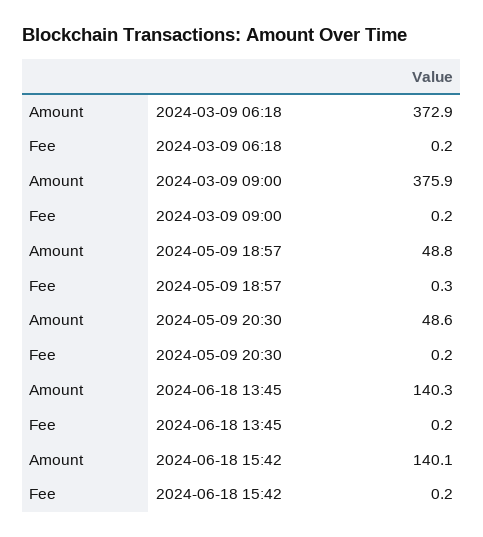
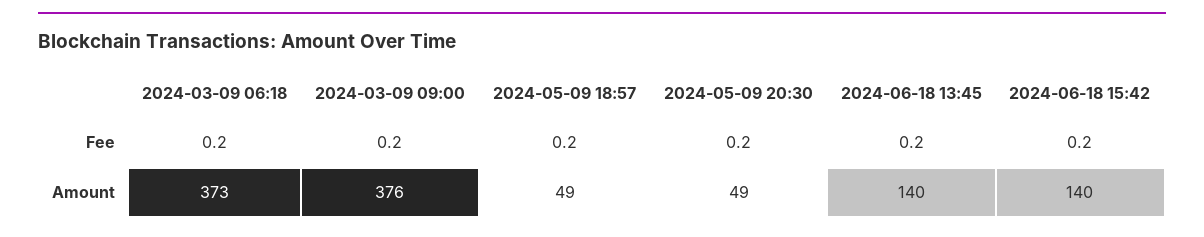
  {
    "Amount": {
      "2024-03-09 06:18": 372.9,
      "2024-03-09 09:00": 375.9,
      "2024-05-09 18:57": 48.8,
      "2024-05-09 20:30": 48.6,
      "2024-06-18 13:45": 140.3,
      "2024-06-18 15:42": 140.1
    },
    "Fee": {
      "2024-03-09 06:18": 0.2,
      "2024-03-09 09:00": 0.2,
-     "2024-05-09 18:57": 0.3,
+     "2024-05-09 18:57": 0.2,
      "2024-05-09 20:30": 0.2,
      "2024-06-18 13:45": 0.2,
      "2024-06-18 15:42": 0.2
    }
  }

